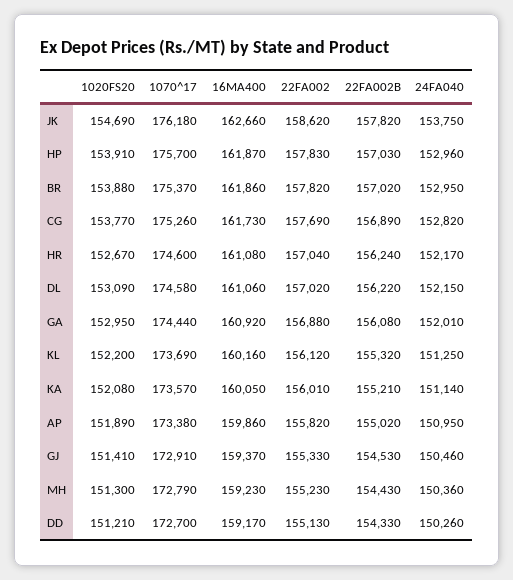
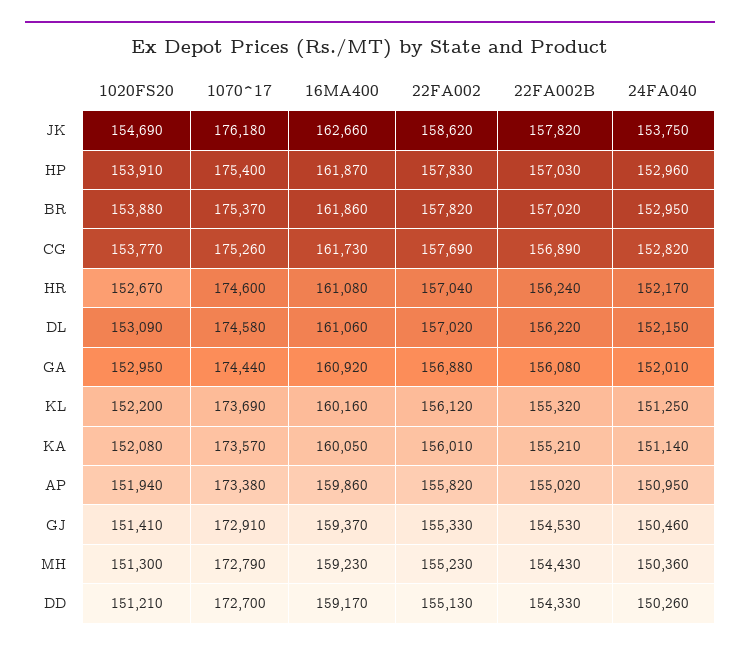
  {
    "1020FS20": {
      "JK": 154690,
      "HP": 153910,
      "BR": 153880,
      "CG": 153770,
      "HR": 152670,
      "DL": 153090,
      "GA": 152950,
      "KL": 152200,
      "KA": 152080,
-     "AP": 151890,
+     "AP": 151940,
      "GJ": 151410,
      "MH": 151300,
      "DD": 151210
    },
    "1070^17": {
      "JK": 176180,
-     "HP": 175700,
+     "HP": 175400,
      "BR": 175370,
      "CG": 175260,
      "HR": 174600,
      "DL": 174580,
      "GA": 174440,
      "KL": 173690,
      "KA": 173570,
      "AP": 173380,
      "GJ": 172910,
      "MH": 172790,
      "DD": 172700
    },
    "16MA400": {
      "JK": 162660,
      "HP": 161870,
      "BR": 161860,
      "CG": 161730,
      "HR": 161080,
      "DL": 161060,
      "GA": 160920,
      "KL": 160160,
      "KA": 160050,
      "AP": 159860,
      "GJ": 159370,
      "MH": 159230,
      "DD": 159170
    },
    "22FA002": {
      "JK": 158620,
      "HP": 157830,
      "BR": 157820,
      "CG": 157690,
      "HR": 157040,
      "DL": 157020,
      "GA": 156880,
      "KL": 156120,
      "KA": 156010,
      "AP": 155820,
      "GJ": 155330,
      "MH": 155230,
      "DD": 155130
    },
    "22FA002B": {
      "JK": 157820,
      "HP": 157030,
      "BR": 157020,
      "CG": 156890,
      "HR": 156240,
      "DL": 156220,
      "GA": 156080,
      "KL": 155320,
      "KA": 155210,
      "AP": 155020,
      "GJ": 154530,
      "MH": 154430,
      "DD": 154330
    },
    "24FA040": {
      "JK": 153750,
      "HP": 152960,
      "BR": 152950,
      "CG": 152820,
      "HR": 152170,
      "DL": 152150,
      "GA": 152010,
      "KL": 151250,
      "KA": 151140,
      "AP": 150950,
      "GJ": 150460,
      "MH": 150360,
      "DD": 150260
    }
  }

